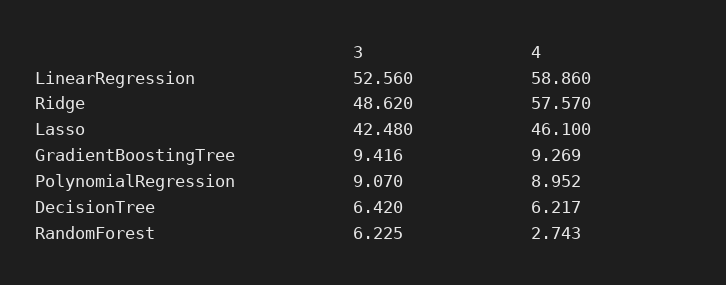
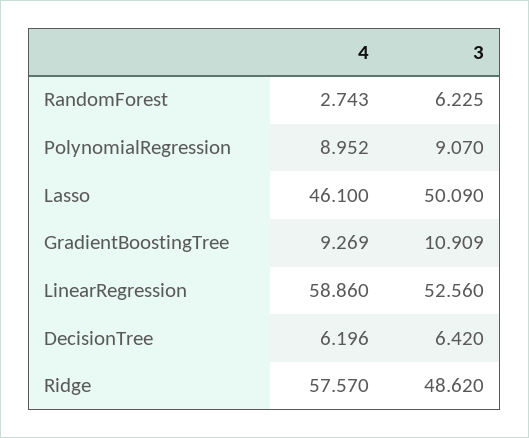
  {
    "3": {
      "LinearRegression": 52.56,
      "Ridge": 48.62,
-     "Lasso": 42.48,
+     "Lasso": 50.09,
-     "GradientBoostingTree": 9.416,
+     "GradientBoostingTree": 10.909,
      "PolynomialRegression": 9.07,
      "DecisionTree": 6.42,
      "RandomForest": 6.225
    },
    "4": {
      "LinearRegression": 58.86,
      "Ridge": 57.57,
      "Lasso": 46.1,
      "GradientBoostingTree": 9.269,
      "PolynomialRegression": 8.952,
-     "DecisionTree": 6.217,
+     "DecisionTree": 6.196,
      "RandomForest": 2.743
    }
  }

